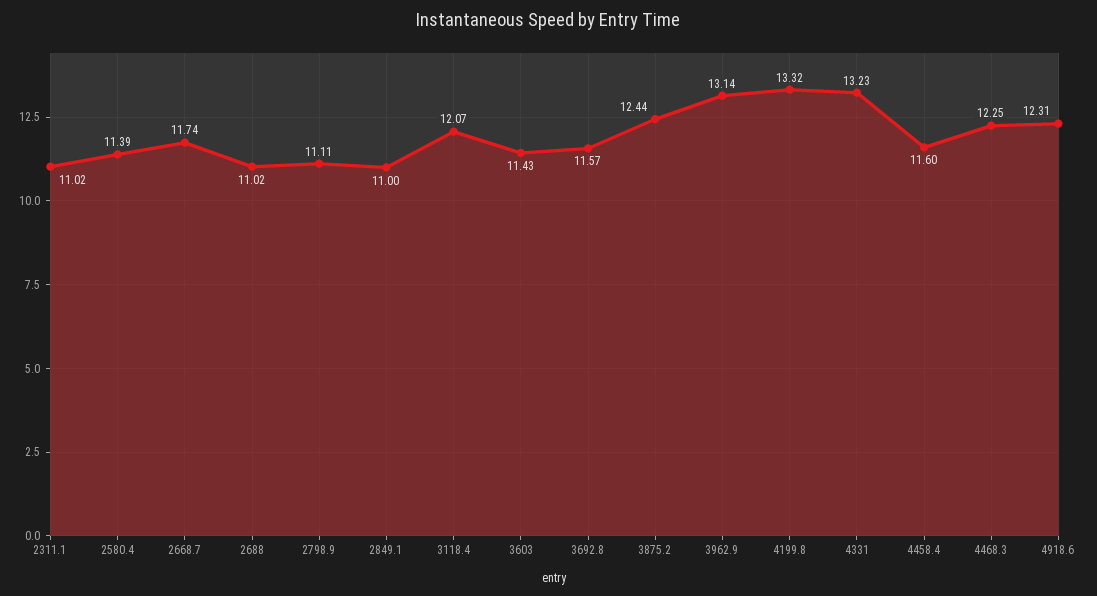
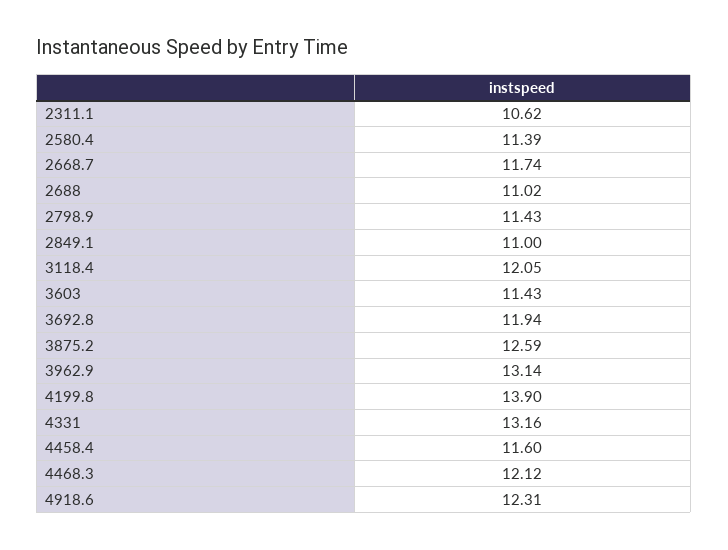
  {
-   "2311.1": 11.02,
+   "2311.1": 10.62,
    "2580.4": 11.39,
    "2668.7": 11.74,
    "2688": 11.02,
-   "2798.9": 11.11,
+   "2798.9": 11.43,
    "2849.1": 11,
-   "3118.4": 12.07,
+   "3118.4": 12.05,
    "3603": 11.43,
-   "3692.8": 11.57,
+   "3692.8": 11.94,
-   "3875.2": 12.44,
+   "3875.2": 12.59,
    "3962.9": 13.14,
-   "4199.8": 13.32,
+   "4199.8": 13.9,
-   "4331": 13.23,
+   "4331": 13.16,
    "4458.4": 11.6,
-   "4468.3": 12.25,
+   "4468.3": 12.12,
    "4918.6": 12.31
  }

